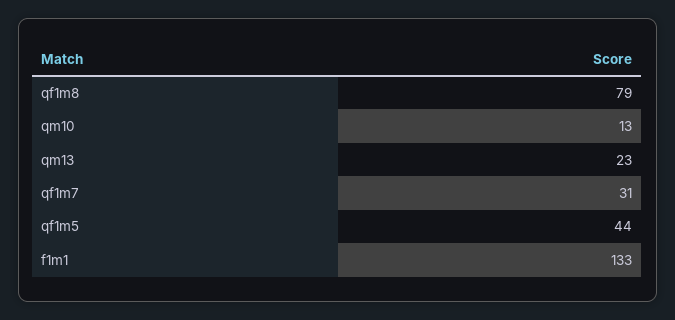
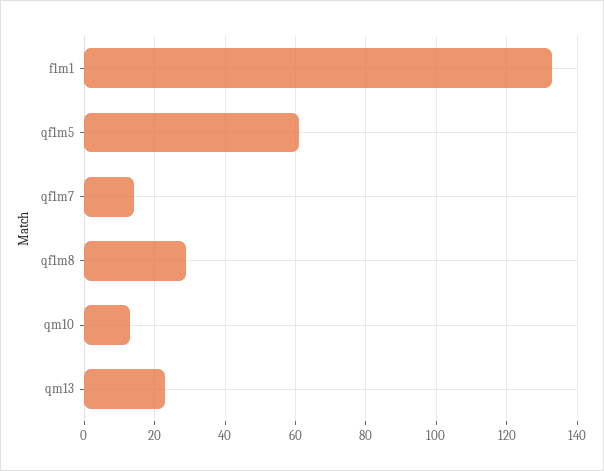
  {
-   "qf1m8": 79,
+   "qf1m8": 30,
    "qm10": 13,
    "qm13": 23,
-   "qf1m7": 31,
+   "qf1m7": 15,
-   "qf1m5": 44,
+   "qf1m5": 60,
    "f1m1": 133
  }

